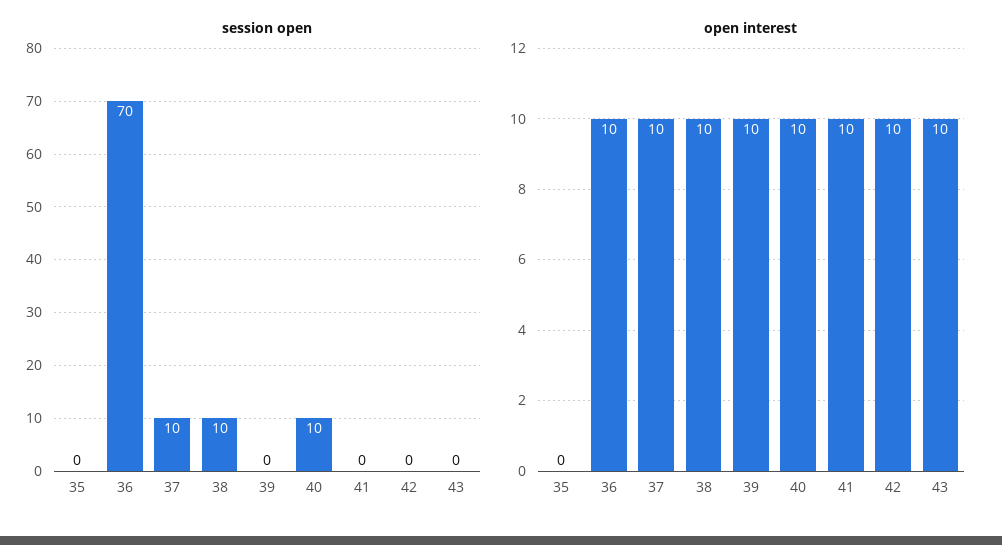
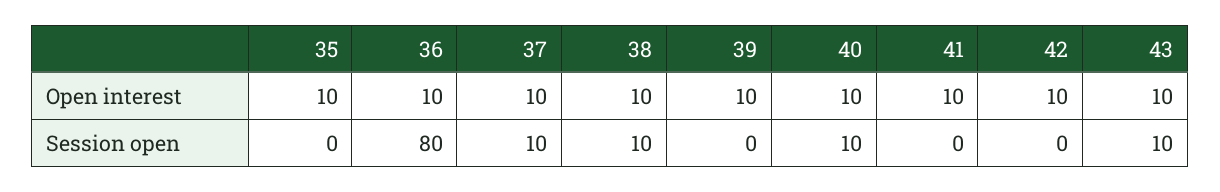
  {
    "session open": {
      "35": 0,
-     "36": 70,
+     "36": 80,
      "37": 10,
      "38": 10,
      "39": 0,
      "40": 10,
      "41": 0,
      "42": 0,
-     "43": 0
+     "43": 10
    },
    "open interest": {
-     "35": 0,
+     "35": 10,
      "36": 10,
      "37": 10,
      "38": 10,
      "39": 10,
      "40": 10,
      "41": 10,
      "42": 10,
      "43": 10
    }
  }

